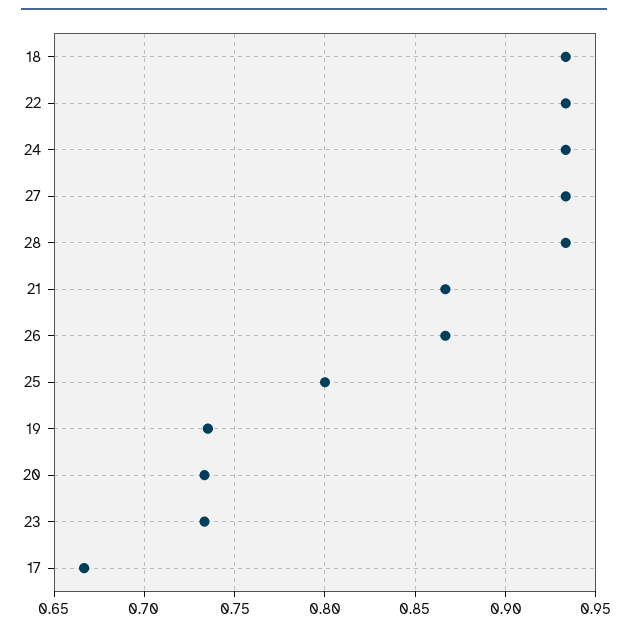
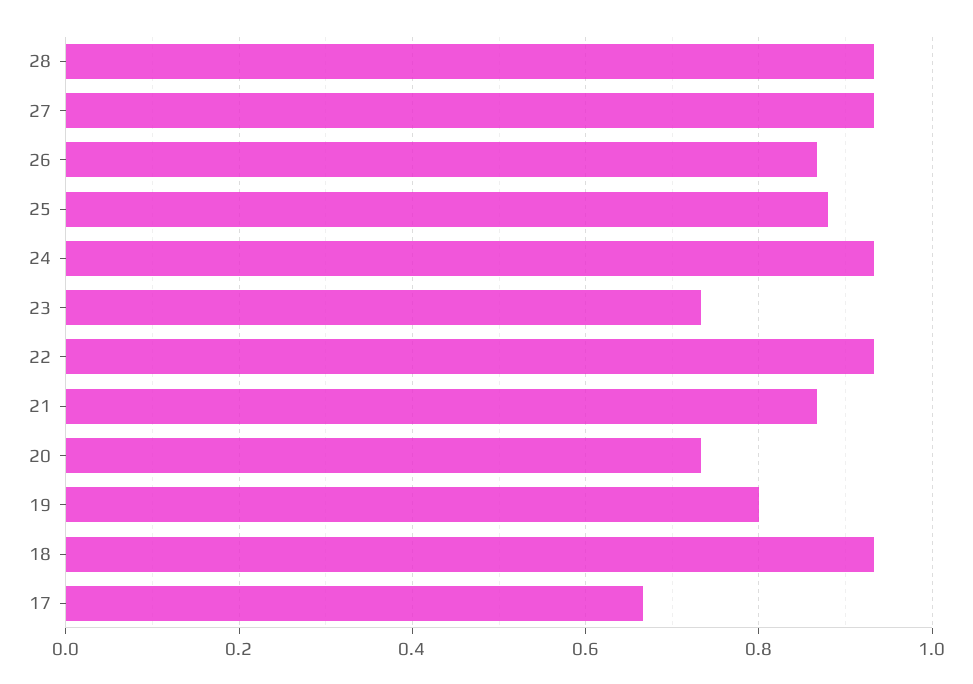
  {
    "18": 0.935,
    "22": 0.935,
    "24": 0.935,
    "27": 0.935,
    "28": 0.935,
    "21": 0.865,
    "26": 0.865,
-   "25": 0.8,
+   "25": 0.88,
-   "19": 0.735,
+   "19": 0.8,
    "20": 0.735,
    "23": 0.735,
    "17": 0.665
  }

